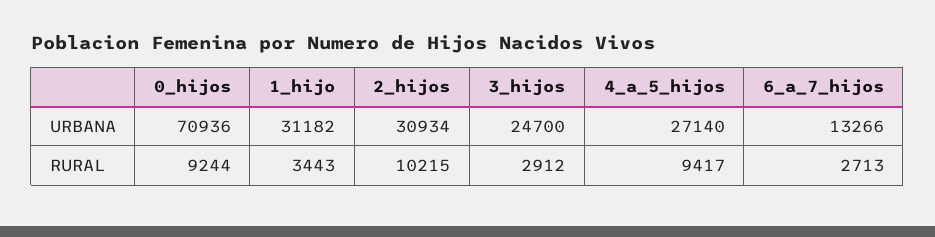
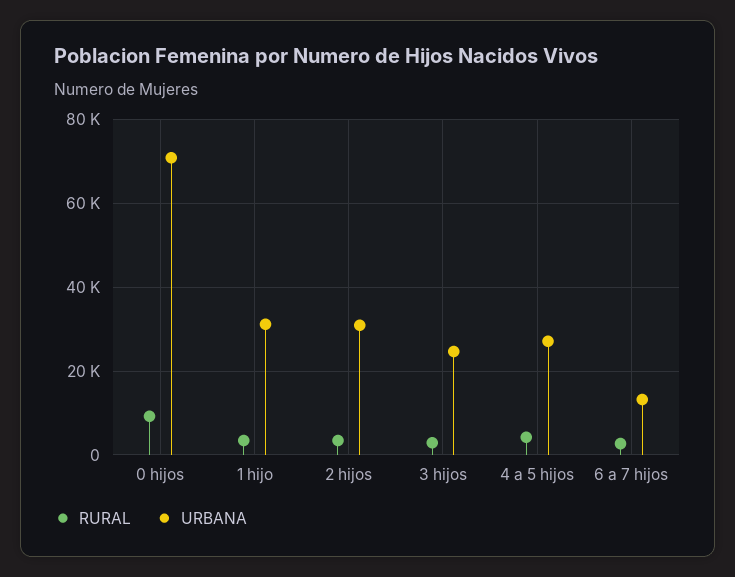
  {
    "URBANA": {
      "0_hijos": 70936,
      "1_hijo": 31182,
      "2_hijos": 30934,
      "3_hijos": 24700,
      "4_a_5_hijos": 27140,
      "6_a_7_hijos": 13266
    },
    "RURAL": {
      "0_hijos": 9244,
      "1_hijo": 3443,
-     "2_hijos": 10215,
+     "2_hijos": 4000,
      "3_hijos": 2912,
-     "4_a_5_hijos": 9417,
+     "4_a_5_hijos": 4000,
      "6_a_7_hijos": 2713
    }
  }

